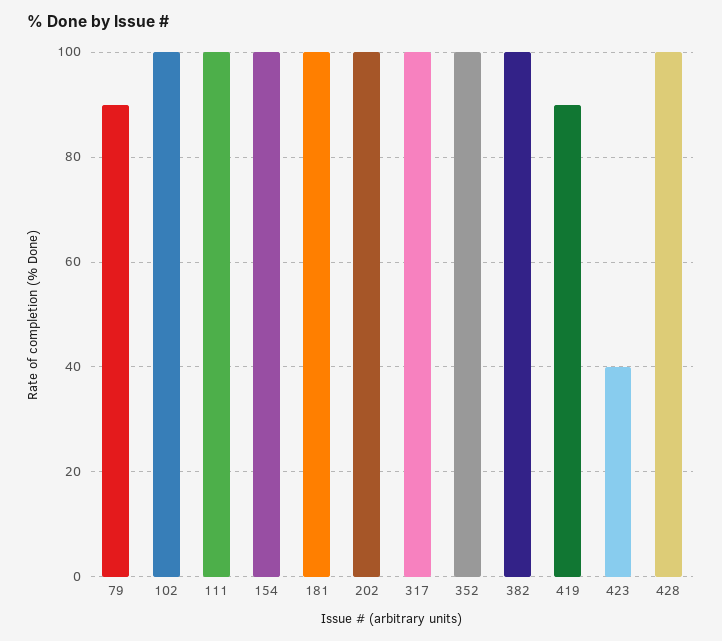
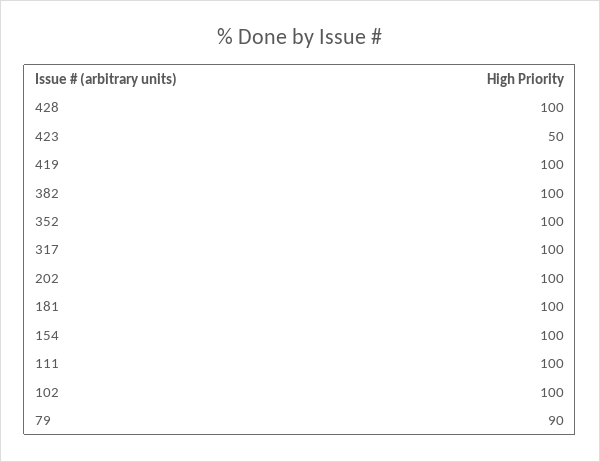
  {
    "79": 90,
    "102": 100,
    "111": 100,
    "154": 100,
    "181": 100,
    "202": 100,
    "317": 100,
    "352": 100,
    "382": 100,
-   "419": 90,
+   "419": 100,
-   "423": 40,
+   "423": 50,
    "428": 100
  }

